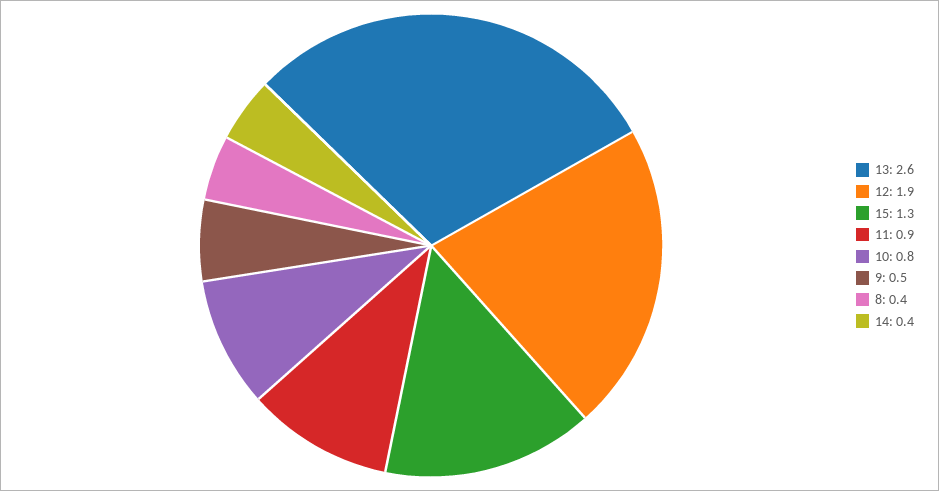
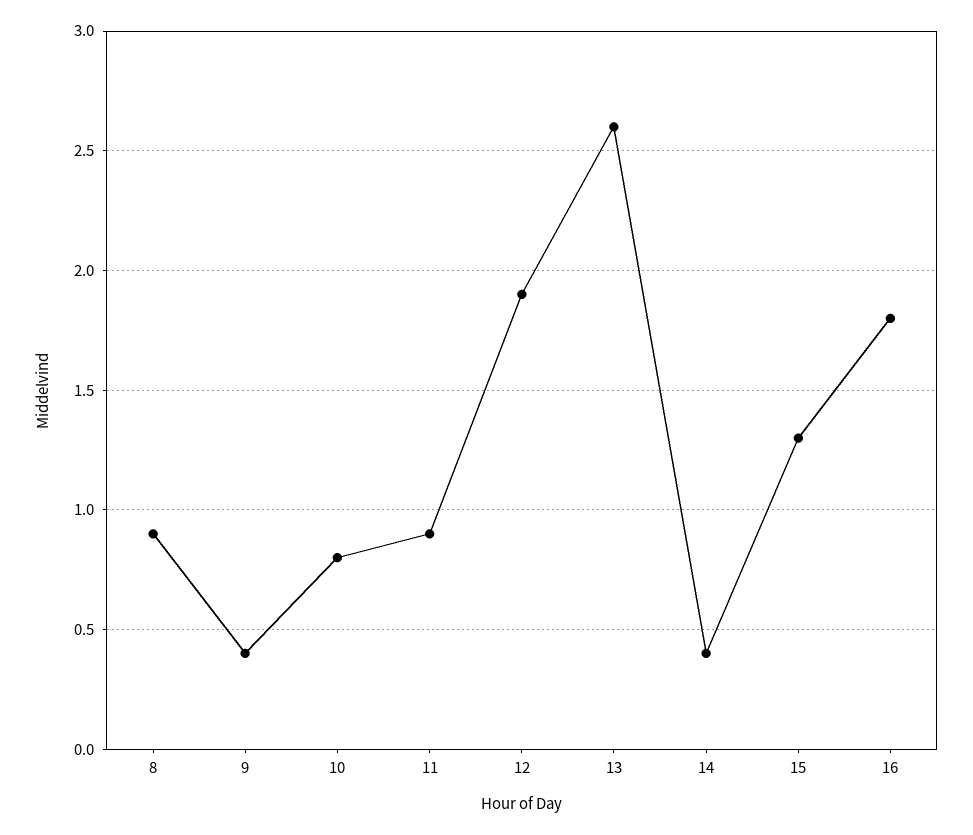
  {
    "13": 2.6,
    "12": 1.9,
    "15": 1.3,
    "11": 0.9,
    "10": 0.8,
-   "9": 0.5,
+   "9": 0.4,
-   "8": 0.4,
+   "8": 0.9,
-   "14": 0.4
+   "14": 0.4,
+   "16": 1.8
  }

